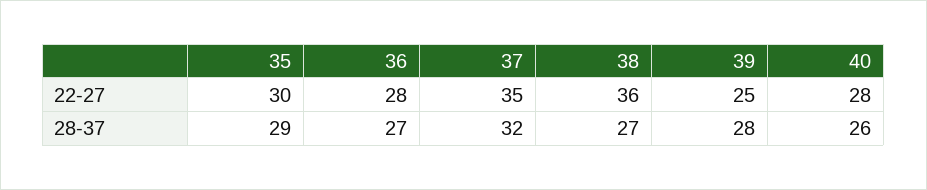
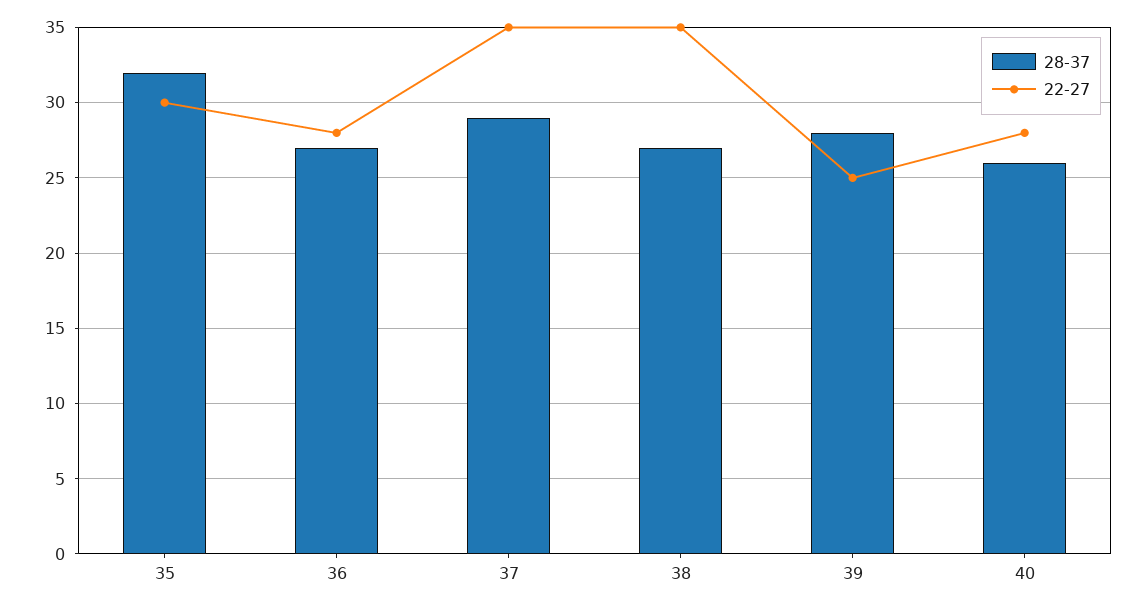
  {
    "22-27": {
      "35": 30,
      "36": 28,
      "37": 35,
-     "38": 36,
+     "38": 35,
      "39": 25,
      "40": 28
    },
    "28-37": {
-     "35": 29,
+     "35": 32,
      "36": 27,
-     "37": 32,
+     "37": 29,
      "38": 27,
      "39": 28,
      "40": 26
    }
  }

